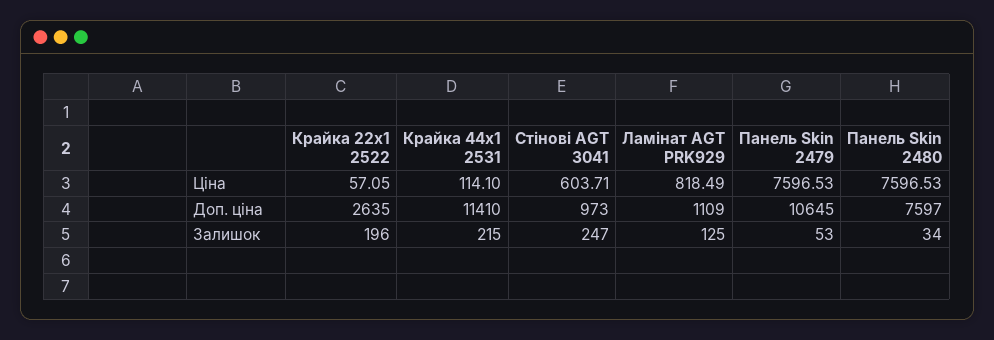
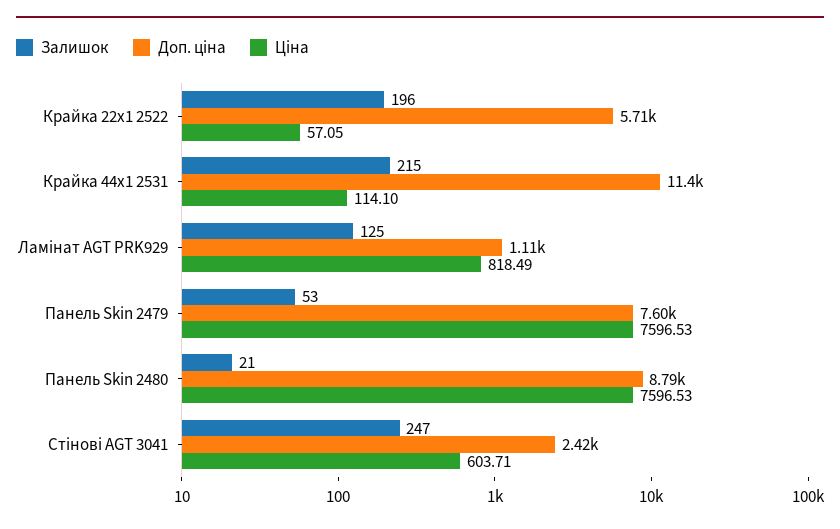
  {
    "Ціна": {
      "Крайка 22x1 2522": 57.05,
      "Крайка 44x1 2531": 114.1,
      "Стінові AGT 3041": 603.71,
      "Ламінат AGT PRK929": 818.49,
      "Панель Skin 2479": 7596.53,
      "Панель Skin 2480": 7596.53
    },
    "Доп. ціна": {
-     "Крайка 22x1 2522": 2635,
+     "Крайка 22x1 2522": 5710,
      "Крайка 44x1 2531": 11410,
-     "Стінові AGT 3041": 973,
+     "Стінові AGT 3041": 2420,
      "Ламінат AGT PRK929": 1109,
-     "Панель Skin 2479": 10645,
+     "Панель Skin 2479": 7600,
-     "Панель Skin 2480": 7597
+     "Панель Skin 2480": 8790
    },
    "Залишок": {
      "Крайка 22x1 2522": 196,
      "Крайка 44x1 2531": 215,
      "Стінові AGT 3041": 247,
      "Ламінат AGT PRK929": 125,
      "Панель Skin 2479": 53,
-     "Панель Skin 2480": 34
+     "Панель Skin 2480": 21
    }
  }

